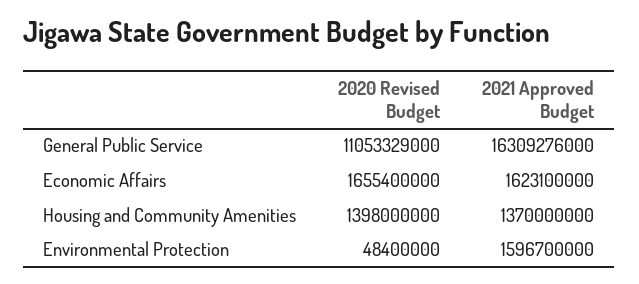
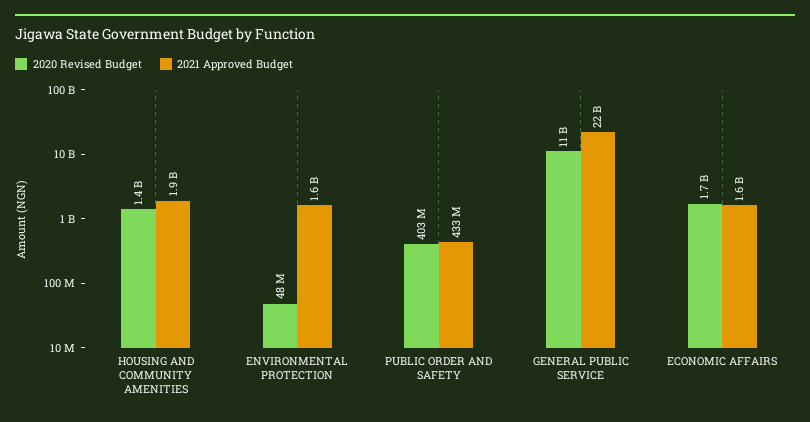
  {
    "2020 Revised Budget": {
      "General Public Service": 11053329000,
      "Economic Affairs": 1655400000,
      "Housing and Community Amenities": 1398000000,
-     "Environmental Protection": 48400000
+     "Environmental Protection": 48400000,
+     "PUBLIC ORDER AND SAFETY": 403000000
    },
    "2021 Approved Budget": {
-     "General Public Service": 16309276000,
+     "General Public Service": 22000000000,
      "Economic Affairs": 1623100000,
-     "Housing and Community Amenities": 1370000000,
+     "Housing and Community Amenities": 1900000000,
-     "Environmental Protection": 1596700000
+     "Environmental Protection": 1596700000,
+     "PUBLIC ORDER AND SAFETY": 433000000
    }
  }

